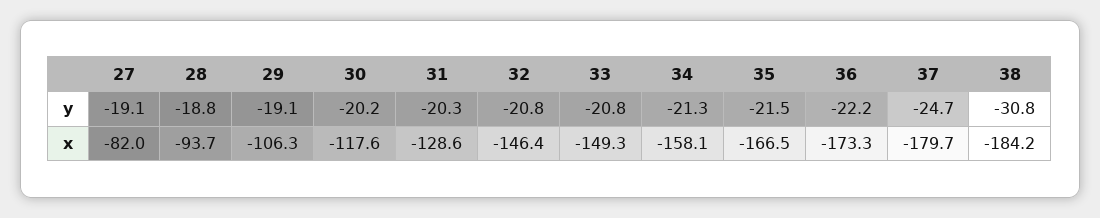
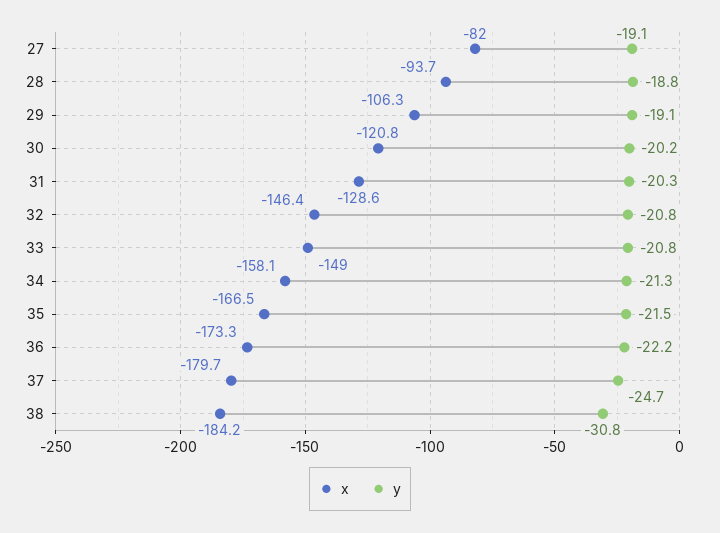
  {
    "y": {
      "27": -19.1,
      "28": -18.8,
      "29": -19.1,
      "30": -20.2,
      "31": -20.3,
      "32": -20.8,
      "33": -20.8,
      "34": -21.3,
      "35": -21.5,
      "36": -22.2,
      "37": -24.7,
      "38": -30.8
    },
    "x": {
      "27": -82,
      "28": -93.7,
      "29": -106.3,
-     "30": -117.6,
+     "30": -120.8,
      "31": -128.6,
      "32": -146.4,
-     "33": -149.3,
+     "33": -149,
      "34": -158.1,
      "35": -166.5,
      "36": -173.3,
      "37": -179.7,
      "38": -184.2
    }
  }

